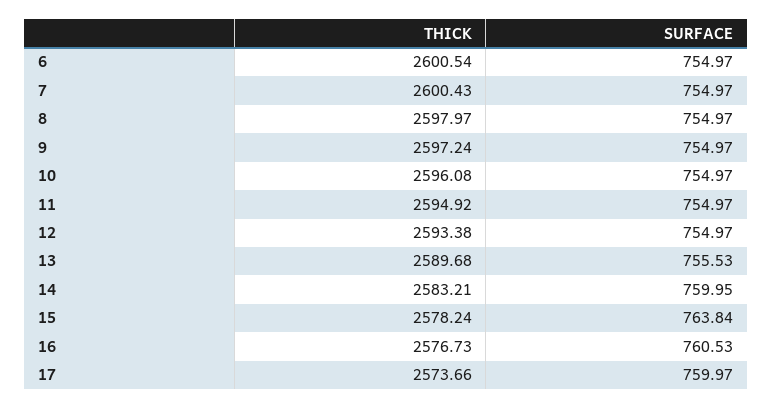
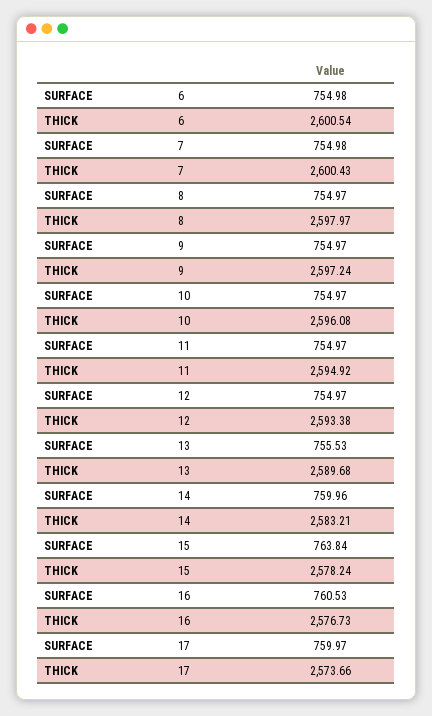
  {
    "THICK": {
      "6": 2600.54,
      "7": 2600.43,
      "8": 2597.97,
      "9": 2597.24,
      "10": 2596.08,
      "11": 2594.92,
      "12": 2593.38,
      "13": 2589.68,
      "14": 2583.21,
      "15": 2578.24,
      "16": 2576.73,
      "17": 2573.66
    },
    "SURFACE": {
-     "6": 754.97,
+     "6": 754.98,
-     "7": 754.97,
+     "7": 754.98,
      "8": 754.97,
      "9": 754.97,
      "10": 754.97,
      "11": 754.97,
      "12": 754.97,
      "13": 755.53,
-     "14": 759.95,
+     "14": 759.96,
      "15": 763.84,
      "16": 760.53,
      "17": 759.97
    }
  }

